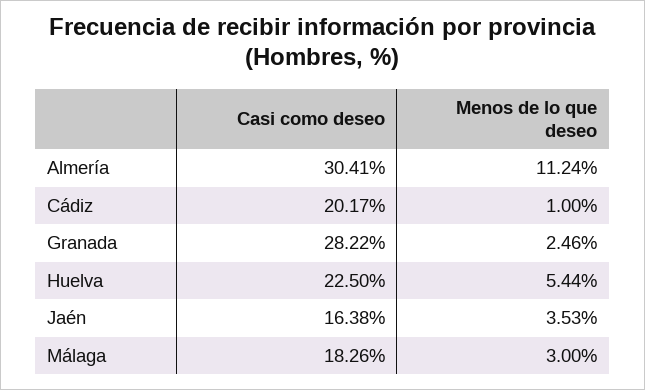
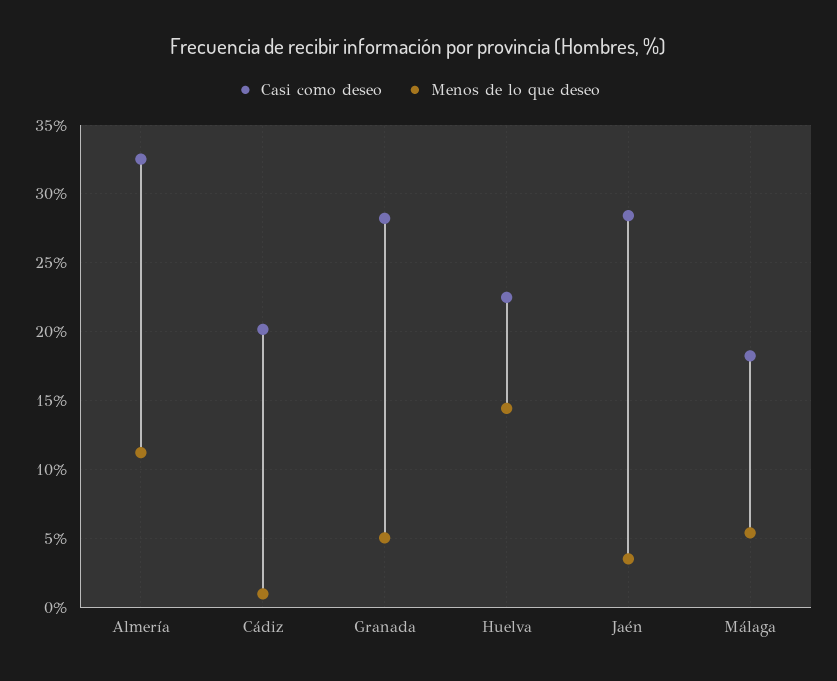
  {
    "Casi como deseo": {
-     "Almería": 30.41,
+     "Almería": 32.5,
      "Cádiz": 20.17,
      "Granada": 28.22,
      "Huelva": 22.5,
-     "Jaén": 16.38,
+     "Jaén": 28.5,
      "Málaga": 18.26
    },
    "Menos de lo que deseo": {
      "Almería": 11.24,
      "Cádiz": 1,
-     "Granada": 2.46,
+     "Granada": 5,
-     "Huelva": 5.44,
+     "Huelva": 14.5,
      "Jaén": 3.53,
-     "Málaga": 3
+     "Málaga": 5.5
    }
  }

